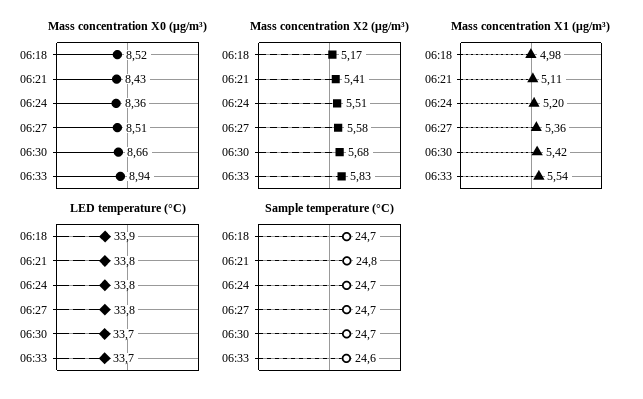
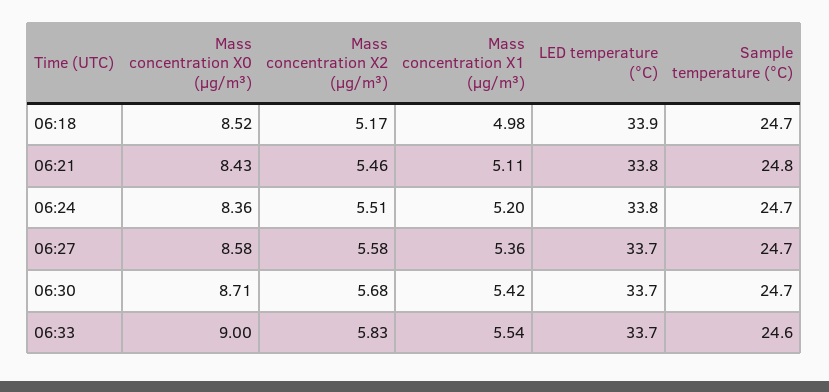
  {
    "Mass concentration X0 (μg/m³)": {
      "06:18": 8.52,
      "06:21": 8.43,
      "06:24": 8.36,
-     "06:27": 8.51,
+     "06:27": 8.58,
-     "06:30": 8.66,
+     "06:30": 8.71,
-     "06:33": 8.94
+     "06:33": 9
    },
    "Mass concentration X2 (μg/m³)": {
      "06:18": 5.17,
-     "06:21": 5.41,
+     "06:21": 5.46,
      "06:24": 5.51,
      "06:27": 5.58,
      "06:30": 5.68,
      "06:33": 5.83
    },
    "Mass concentration X1 (μg/m³)": {
      "06:18": 4.98,
      "06:21": 5.11,
      "06:24": 5.2,
      "06:27": 5.36,
      "06:30": 5.42,
      "06:33": 5.54
    },
    "LED temperature (°C)": {
      "06:18": 33.9,
      "06:21": 33.8,
      "06:24": 33.8,
-     "06:27": 33.8,
+     "06:27": 33.7,
      "06:30": 33.7,
      "06:33": 33.7
    },
    "Sample temperature (°C)": {
      "06:18": 24.7,
      "06:21": 24.8,
      "06:24": 24.7,
      "06:27": 24.7,
      "06:30": 24.7,
      "06:33": 24.6
    }
  }

